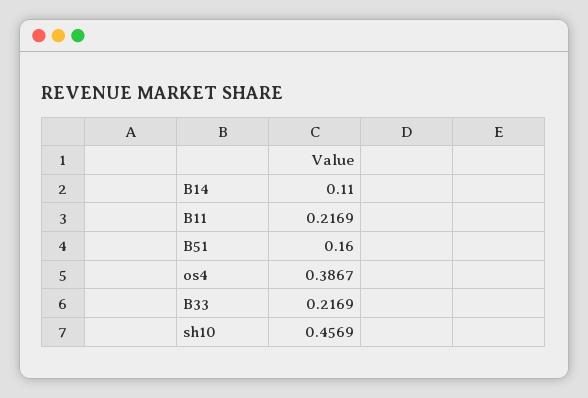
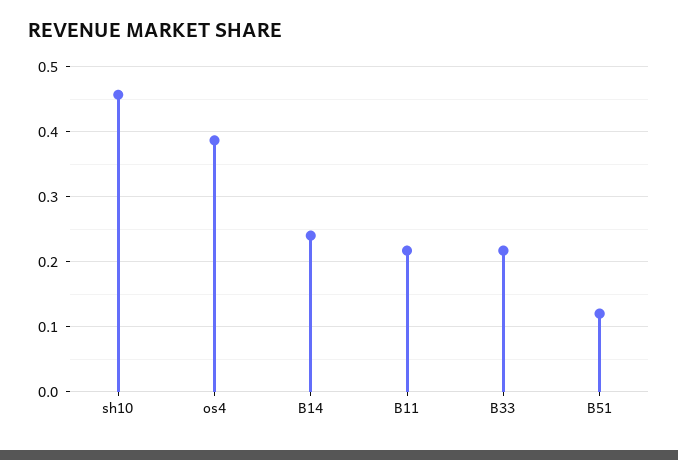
  {
-   "B14": 0.11,
+   "B14": 0.24,
    "B11": 0.2169,
-   "B51": 0.16,
+   "B51": 0.12,
    "os4": 0.3867,
    "B33": 0.2169,
    "sh10": 0.4569
  }

